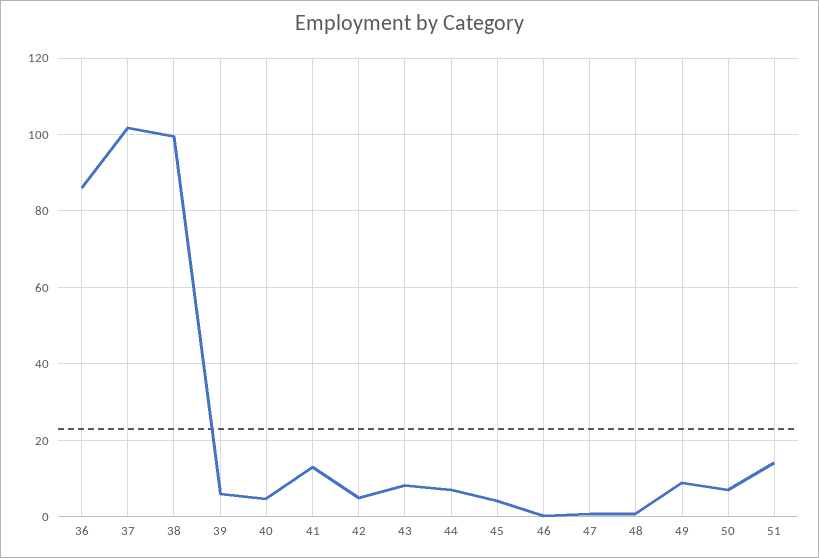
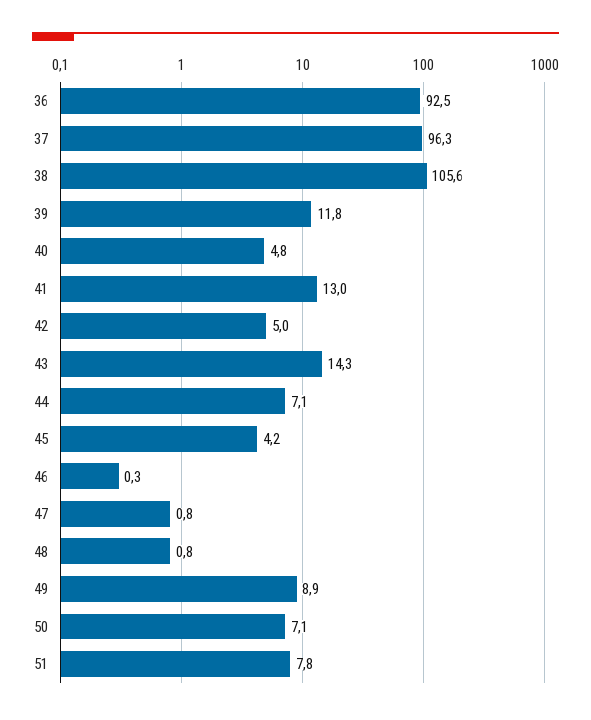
  {
-   "36": 86,
+   "36": 92.5,
-   "37": 102,
+   "37": 96.3,
-   "38": 100,
+   "38": 105.6,
-   "39": 6,
+   "39": 11.8,
    "40": 4.8,
    "41": 13,
    "42": 5,
-   "43": 8,
+   "43": 14.3,
    "44": 7.1,
    "45": 4.2,
    "46": 0.3,
    "47": 0.8,
    "48": 0.8,
    "49": 8.9,
    "50": 7.1,
-   "51": 14
+   "51": 7.8
  }

